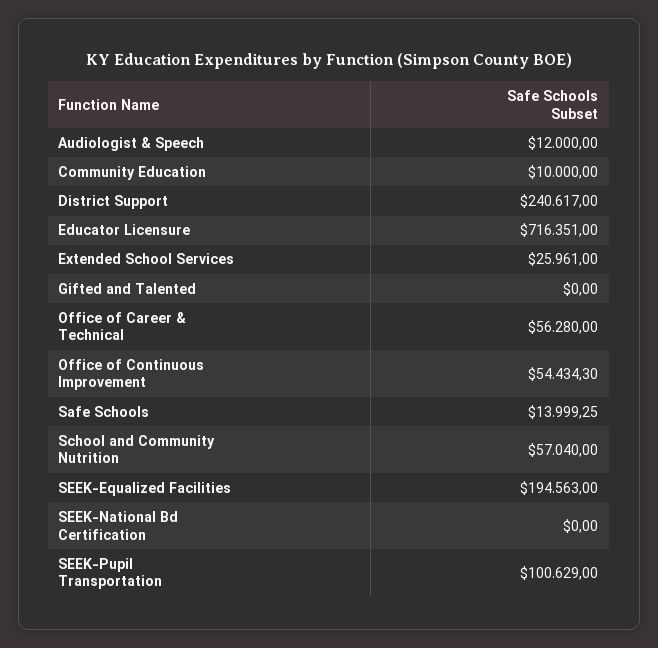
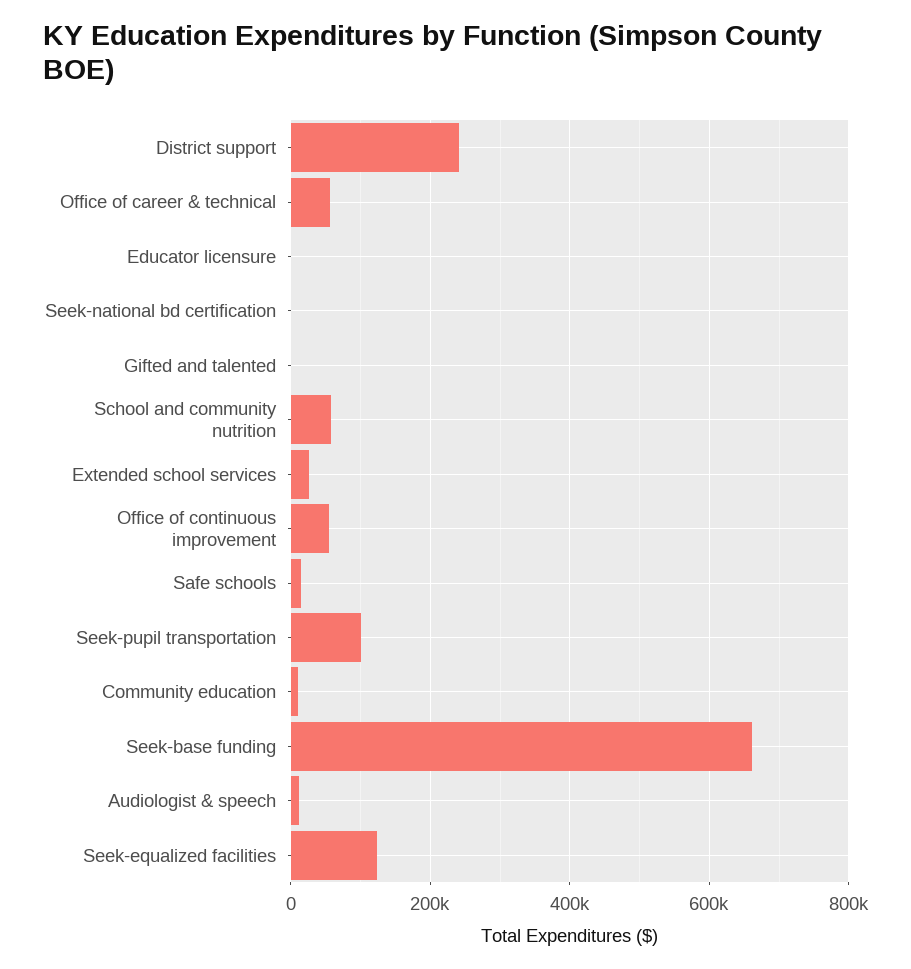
  {
    "Audiologist & Speech": 12000,
    "Community Education": 10000,
    "District Support": 240617,
-   "Educator Licensure": 716351,
+   "Educator Licensure": 0,
    "Extended School Services": 25961,
    "Gifted and Talented": 0,
    "Office of Career & Technical": 56280,
    "Office of Continuous Improvement": 54434.3,
    "Safe Schools": 13999.25,
    "School and Community Nutrition": 57040,
-   "SEEK-Equalized Facilities": 194563,
+   "SEEK-Equalized Facilities": 120000,
    "SEEK-National Bd Certification": 0,
-   "SEEK-Pupil Transportation": 100629
+   "SEEK-Pupil Transportation": 100629,
+   "Seek-base funding": 660000
  }

